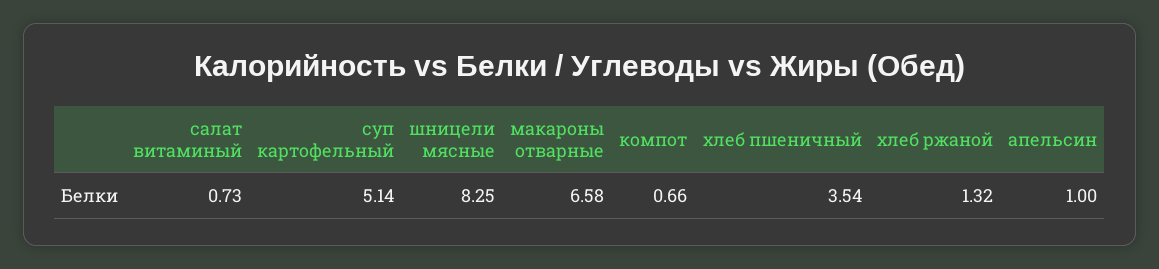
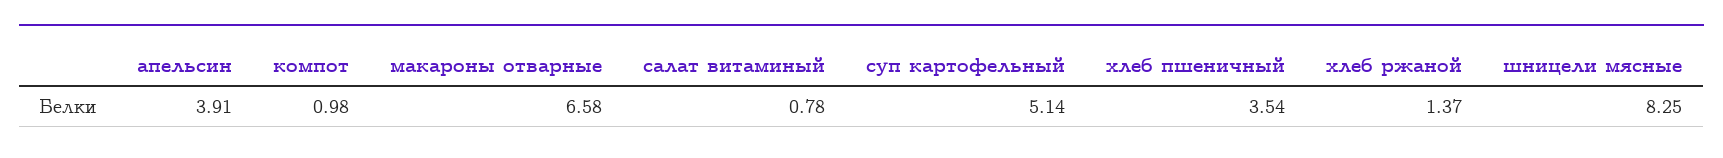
  {
-   "салат витаминый": 0.73,
+   "салат витаминый": 0.78,
    "суп картофельный": 5.14,
    "шницели мясные": 8.25,
    "макароны отварные": 6.58,
-   "компот": 0.66,
+   "компот": 0.98,
    "хлеб пшеничный": 3.54,
-   "хлеб ржаной": 1.32,
+   "хлеб ржаной": 1.37,
-   "апельсин": 1
+   "апельсин": 3.91
  }

